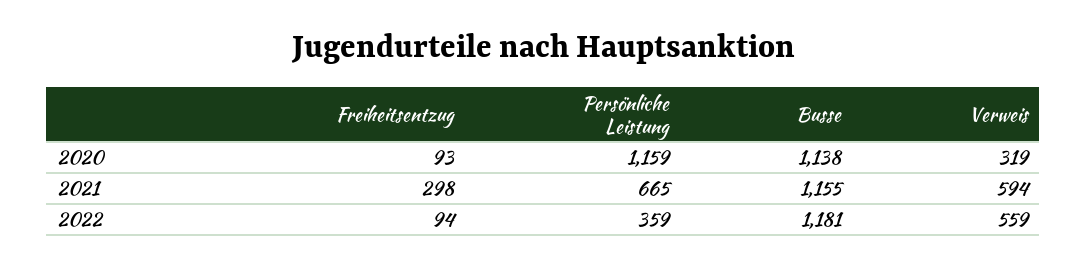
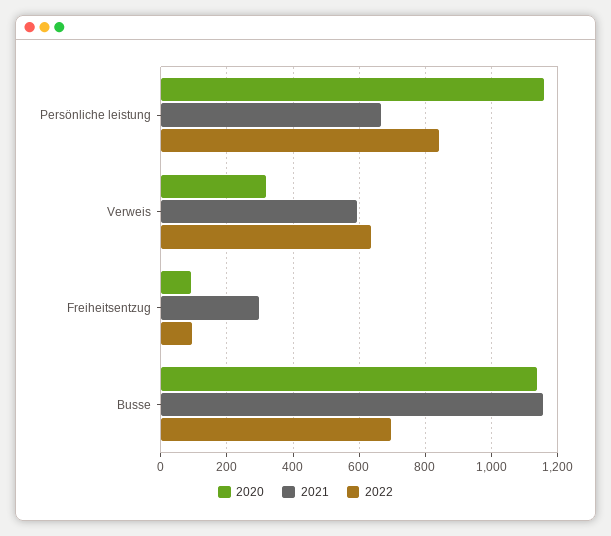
  {
    "2020": {
      "Freiheitsentzug": 93,
      "Persönliche Leistung": 1159,
      "Busse": 1138,
      "Verweis": 319
    },
    "2021": {
      "Freiheitsentzug": 298,
      "Persönliche Leistung": 665,
      "Busse": 1155,
      "Verweis": 594
    },
    "2022": {
      "Freiheitsentzug": 94,
-     "Persönliche Leistung": 359,
+     "Persönliche Leistung": 840,
-     "Busse": 1181,
+     "Busse": 700,
-     "Verweis": 559
+     "Verweis": 640
    }
  }

